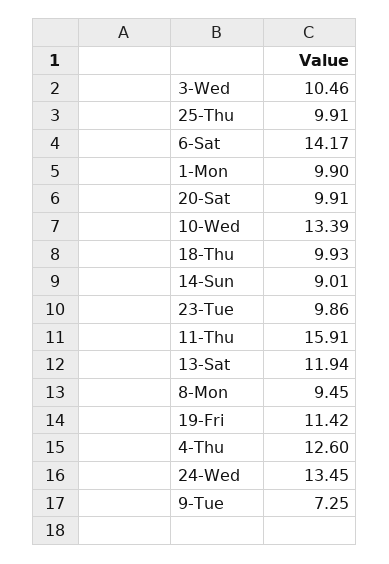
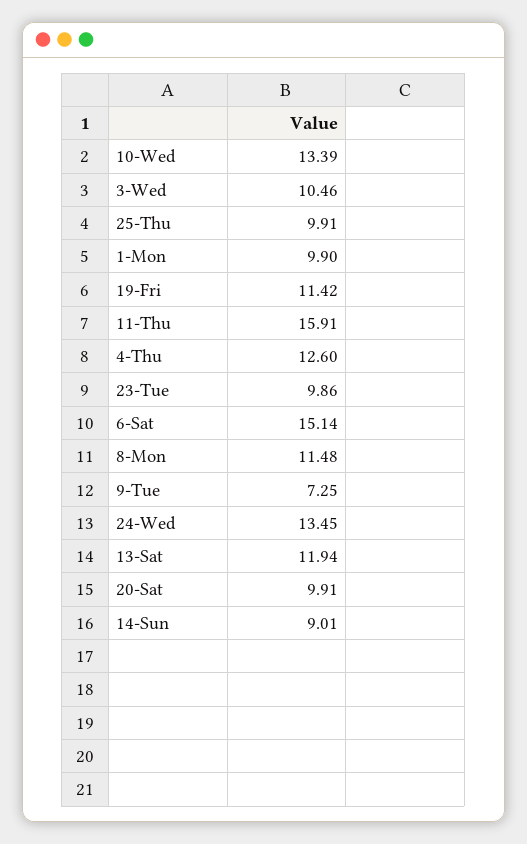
  {
    "3-Wed": 10.46,
    "25-Thu": 9.91,
-   "6-Sat": 14.17,
+   "6-Sat": 15.14,
    "1-Mon": 9.9,
    "20-Sat": 9.91,
    "10-Wed": 13.39,
-   "18-Thu": 9.93,
    "14-Sun": 9.01,
    "23-Tue": 9.86,
    "11-Thu": 15.91,
    "13-Sat": 11.94,
-   "8-Mon": 9.45,
+   "8-Mon": 11.48,
    "19-Fri": 11.42,
    "4-Thu": 12.6,
    "24-Wed": 13.45,
    "9-Tue": 7.25
  }

